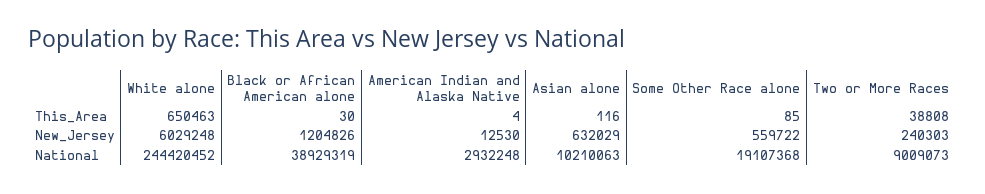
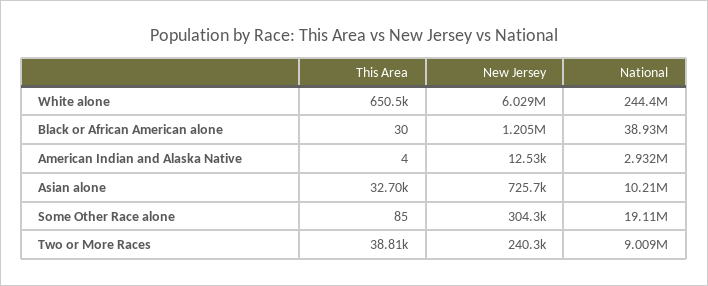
  {
    "White alone": {
      "This_Area": 650463,
      "New_Jersey": 6029248,
      "National": 244420452
    },
    "Black or African American alone": {
      "This_Area": 30,
      "New_Jersey": 1204826,
      "National": 38929319
    },
    "American Indian and Alaska Native": {
      "This_Area": 4,
      "New_Jersey": 12530,
      "National": 2932248
    },
    "Asian alone": {
-     "This_Area": 116,
+     "This_Area": 32700,
-     "New_Jersey": 632029,
+     "New_Jersey": 725700,
      "National": 10210063
    },
    "Some Other Race alone": {
      "This_Area": 85,
-     "New_Jersey": 559722,
+     "New_Jersey": 304300,
      "National": 19107368
    },
    "Two or More Races": {
      "This_Area": 38808,
      "New_Jersey": 240303,
      "National": 9009073
    }
  }

